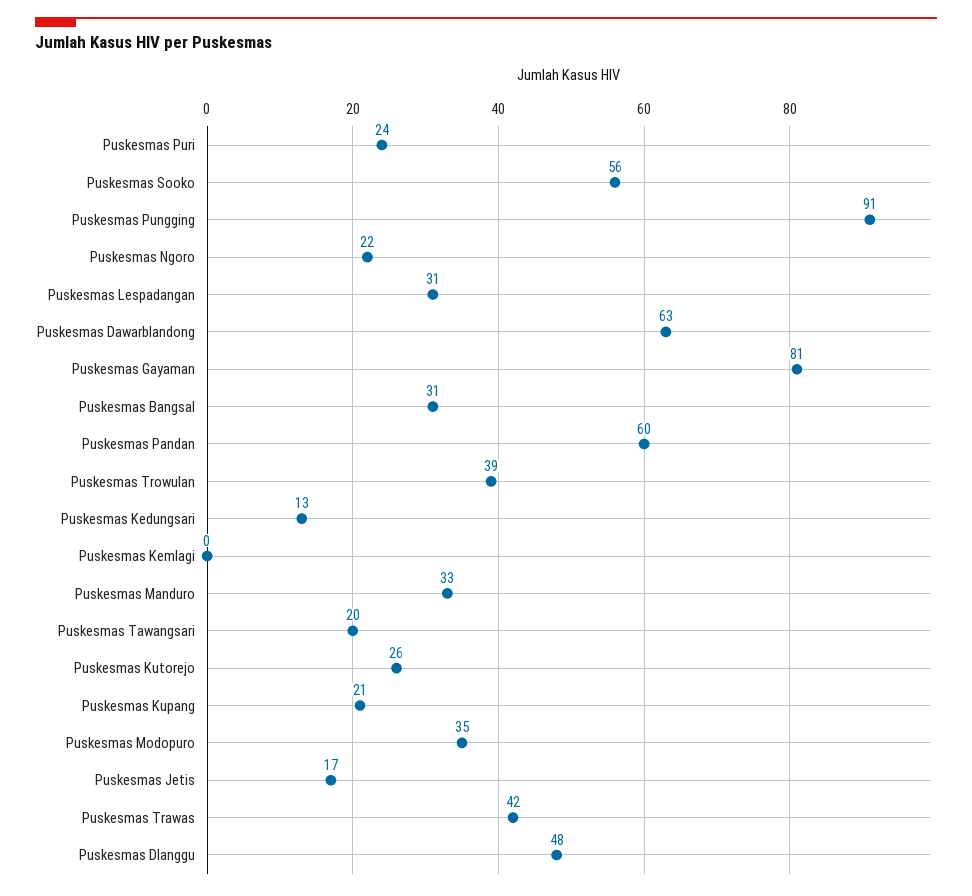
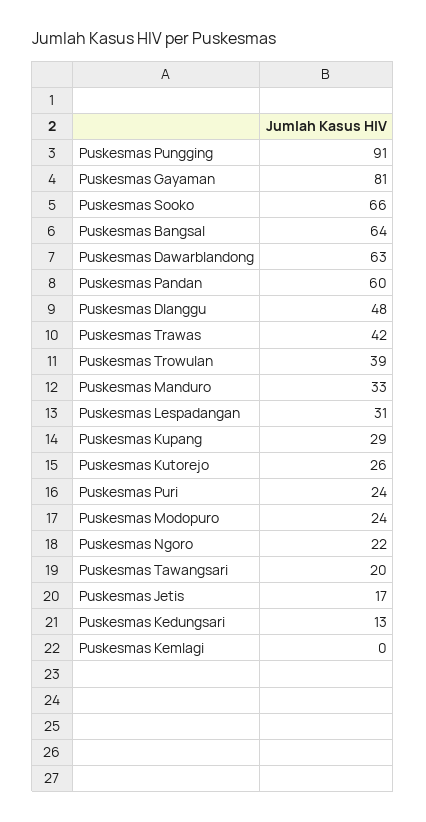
  {
    "Puskesmas Puri": 24,
-   "Puskesmas Sooko": 56,
+   "Puskesmas Sooko": 66,
    "Puskesmas Pungging": 91,
    "Puskesmas Ngoro": 22,
    "Puskesmas Lespadangan": 31,
    "Puskesmas Dawarblandong": 63,
    "Puskesmas Gayaman": 81,
-   "Puskesmas Bangsal": 31,
+   "Puskesmas Bangsal": 64,
    "Puskesmas Pandan": 60,
    "Puskesmas Trowulan": 39,
    "Puskesmas Kedungsari": 13,
    "Puskesmas Kemlagi": 0,
    "Puskesmas Manduro": 33,
    "Puskesmas Tawangsari": 20,
    "Puskesmas Kutorejo": 26,
-   "Puskesmas Kupang": 21,
+   "Puskesmas Kupang": 29,
-   "Puskesmas Modopuro": 35,
+   "Puskesmas Modopuro": 24,
    "Puskesmas Jetis": 17,
    "Puskesmas Trawas": 42,
    "Puskesmas Dlanggu": 48
  }

